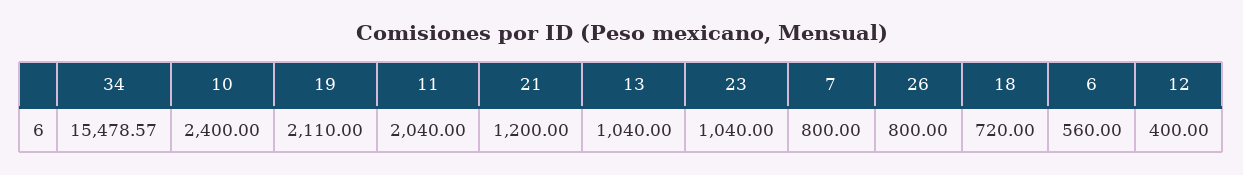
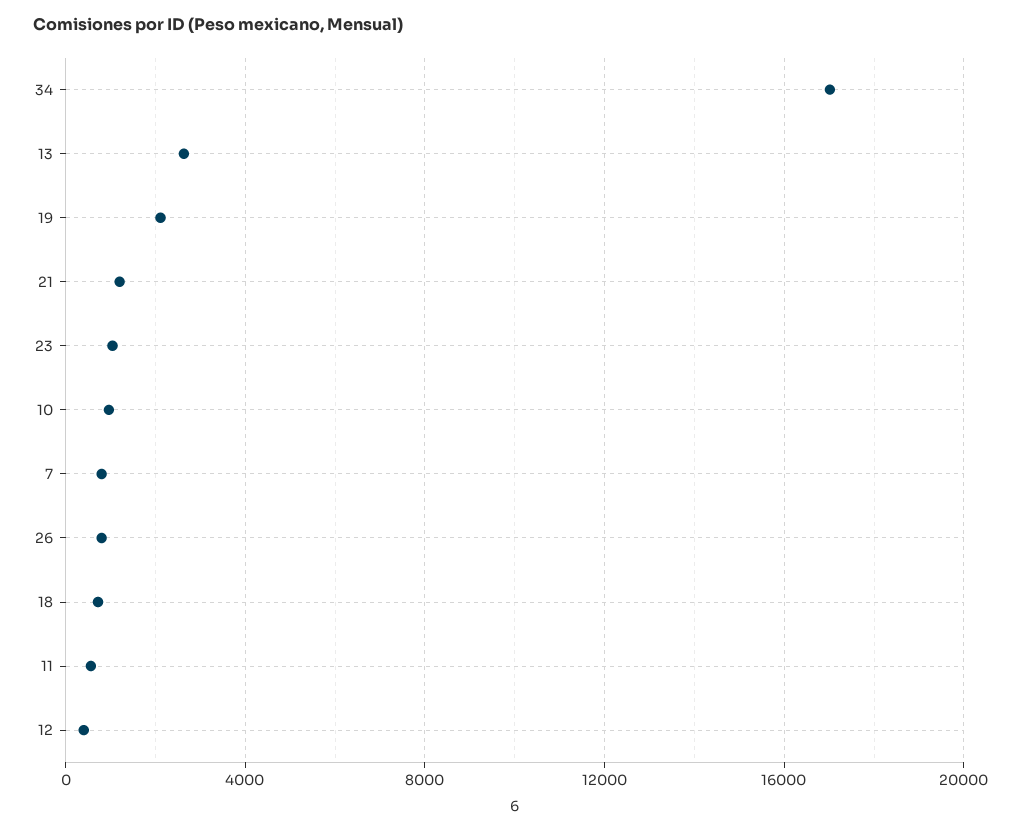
  {
-   "34": 15478.57,
+   "34": 17000,
-   "10": 2400,
+   "10": 1000,
    "19": 2110,
-   "11": 2040,
+   "11": 500,
    "21": 1200,
-   "13": 1040,
+   "13": 2500,
    "23": 1040,
    "7": 800,
    "26": 800,
    "18": 720,
-   "6": 560,
    "12": 400
  }

